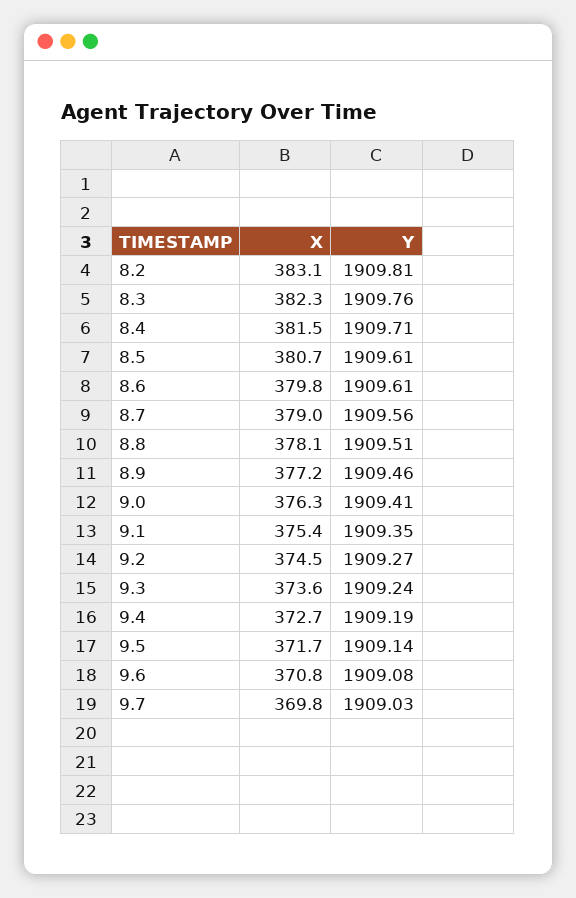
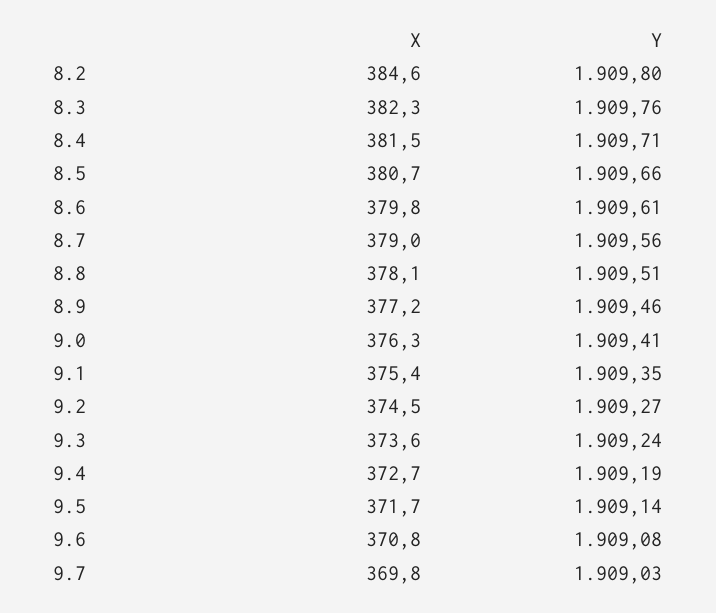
  {
    "X": {
-     "8.2": 383.1,
+     "8.2": 384.6,
      "8.3": 382.3,
      "8.4": 381.5,
      "8.5": 380.7,
      "8.6": 379.8,
      "8.7": 379,
      "8.8": 378.1,
      "8.9": 377.2,
      "9.0": 376.3,
      "9.1": 375.4,
      "9.2": 374.5,
      "9.3": 373.6,
      "9.4": 372.7,
      "9.5": 371.7,
      "9.6": 370.8,
      "9.7": 369.8
    },
    "Y": {
-     "8.2": 1909.81,
+     "8.2": 1909.8,
      "8.3": 1909.76,
      "8.4": 1909.71,
-     "8.5": 1909.61,
+     "8.5": 1909.66,
      "8.6": 1909.61,
      "8.7": 1909.56,
      "8.8": 1909.51,
      "8.9": 1909.46,
      "9.0": 1909.41,
      "9.1": 1909.35,
      "9.2": 1909.27,
      "9.3": 1909.24,
      "9.4": 1909.19,
      "9.5": 1909.14,
      "9.6": 1909.08,
      "9.7": 1909.03
    }
  }

